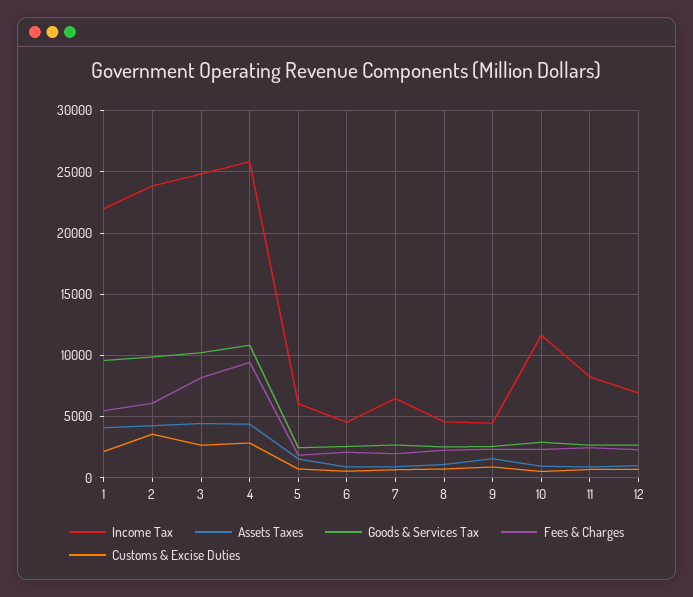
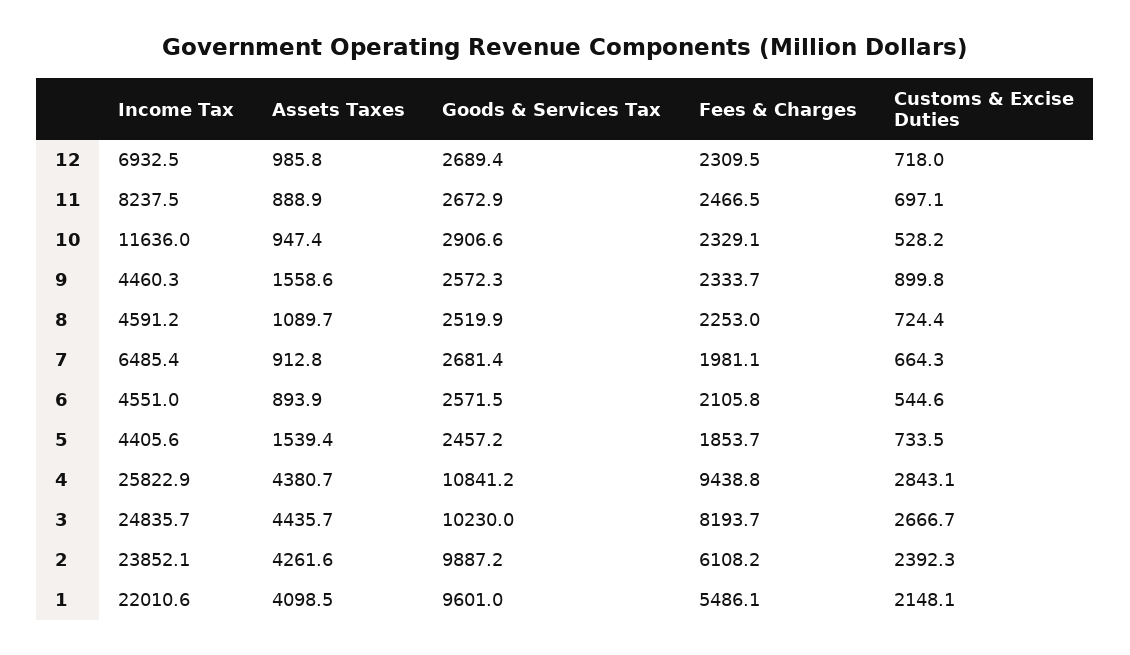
  {
    "Income Tax": {
      "1": 22010.6,
      "2": 23852.1,
      "3": 24835.7,
      "4": 25822.9,
-     "5": 6000,
+     "5": 4405.6,
      "6": 4551,
      "7": 6485.4,
      "8": 4591.2,
      "9": 4460.3,
      "10": 11636,
      "11": 8237.5,
      "12": 6932.5
    },
    "Assets Taxes": {
      "1": 4098.5,
      "2": 4261.6,
      "3": 4435.7,
      "4": 4380.7,
      "5": 1539.4,
      "6": 893.9,
      "7": 912.8,
      "8": 1089.7,
      "9": 1558.6,
      "10": 947.4,
      "11": 888.9,
      "12": 985.8
    },
    "Goods & Services Tax": {
      "1": 9601,
      "2": 9887.2,
      "3": 10230,
      "4": 10841.2,
      "5": 2457.2,
      "6": 2571.5,
      "7": 2681.4,
      "8": 2519.9,
      "9": 2572.3,
      "10": 2906.6,
      "11": 2672.9,
      "12": 2689.4
    },
    "Fees & Charges": {
      "1": 5486.1,
      "2": 6108.2,
      "3": 8193.7,
      "4": 9438.8,
      "5": 1853.7,
      "6": 2105.8,
      "7": 1981.1,
      "8": 2253,
      "9": 2333.7,
      "10": 2329.1,
      "11": 2466.5,
      "12": 2309.5
    },
    "Customs & Excise Duties": {
      "1": 2148.1,
-     "2": 3500,
+     "2": 2392.3,
      "3": 2666.7,
      "4": 2843.1,
      "5": 733.5,
      "6": 544.6,
      "7": 664.3,
      "8": 724.4,
      "9": 899.8,
      "10": 528.2,
      "11": 697.1,
      "12": 718
    }
  }

